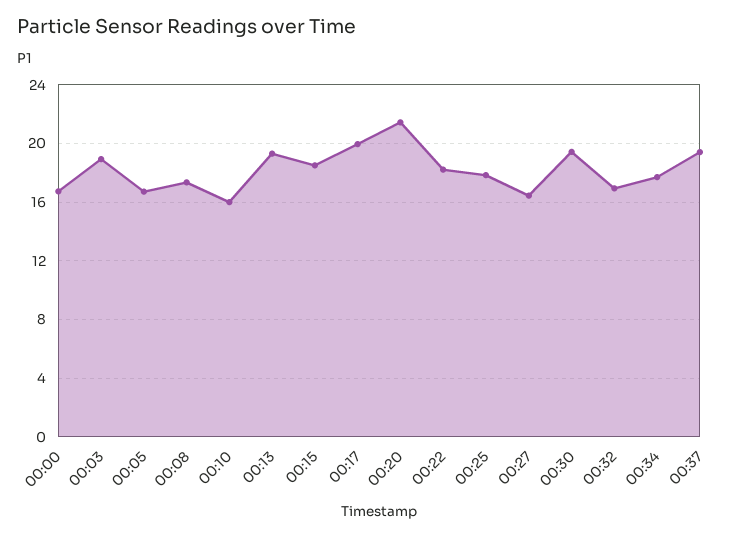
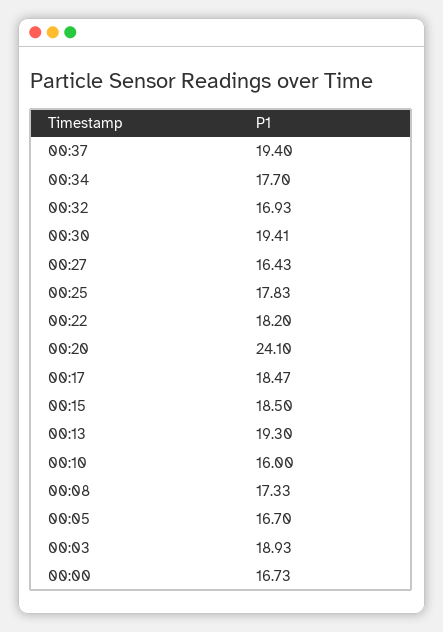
  {
    "00:00": 16.73,
    "00:03": 18.93,
    "00:05": 16.7,
    "00:08": 17.33,
    "00:10": 16,
    "00:13": 19.3,
    "00:15": 18.5,
-   "00:17": 20,
+   "00:17": 18.47,
-   "00:20": 21.5,
+   "00:20": 24.1,
    "00:22": 18.2,
    "00:25": 17.83,
    "00:27": 16.43,
    "00:30": 19.41,
    "00:32": 16.93,
    "00:34": 17.7,
    "00:37": 19.4
  }

